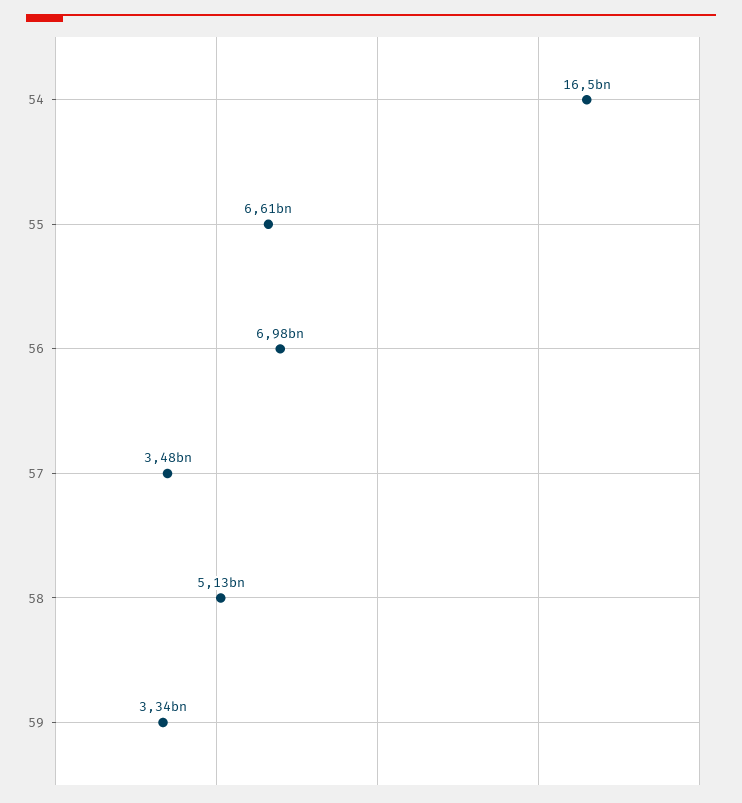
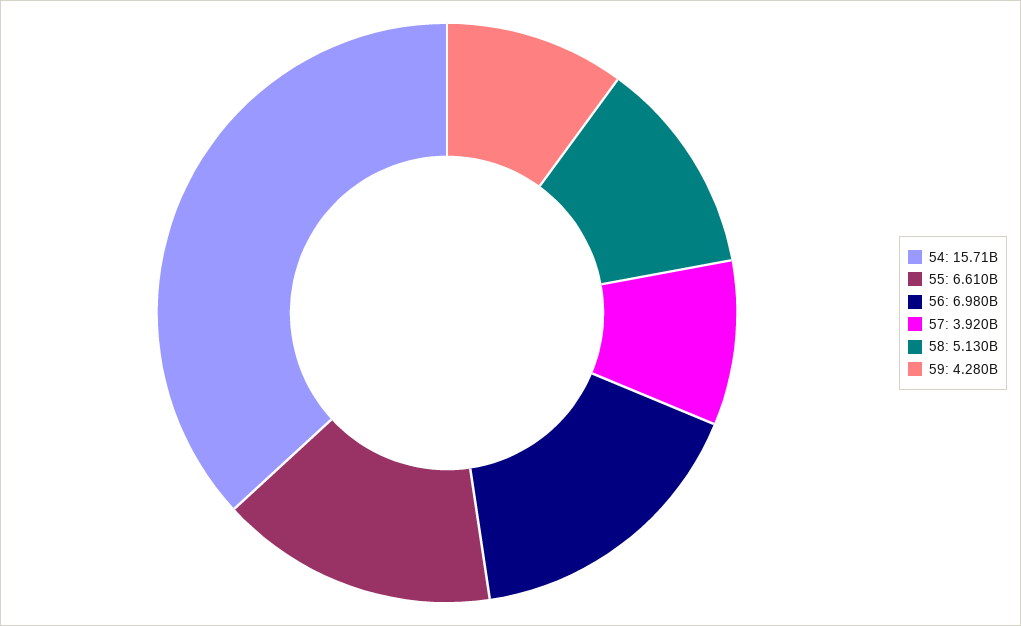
  {
-   "54": 16500000000,
+   "54": 15710000000,
    "55": 6610000000,
    "56": 6980000000,
-   "57": 3480000000,
+   "57": 3920000000,
    "58": 5130000000,
-   "59": 3340000000
+   "59": 4280000000
  }

